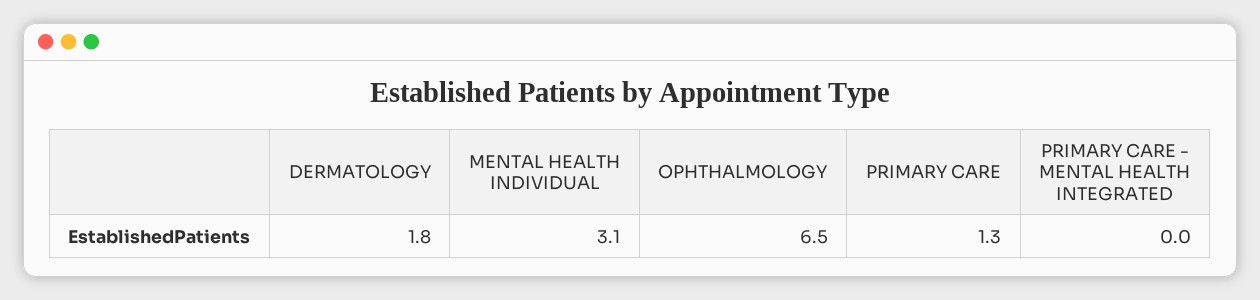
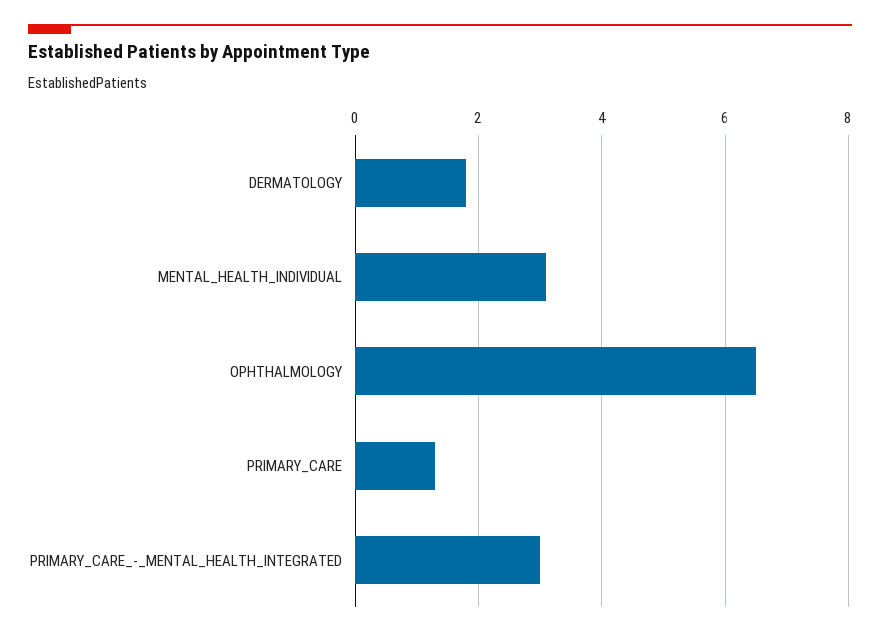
  {
    "DERMATOLOGY": 1.8,
    "MENTAL HEALTH INDIVIDUAL": 3.1,
    "OPHTHALMOLOGY": 6.5,
    "PRIMARY CARE": 1.3,
-   "PRIMARY CARE - MENTAL HEALTH INTEGRATED": 0
+   "PRIMARY CARE - MENTAL HEALTH INTEGRATED": 3
  }

